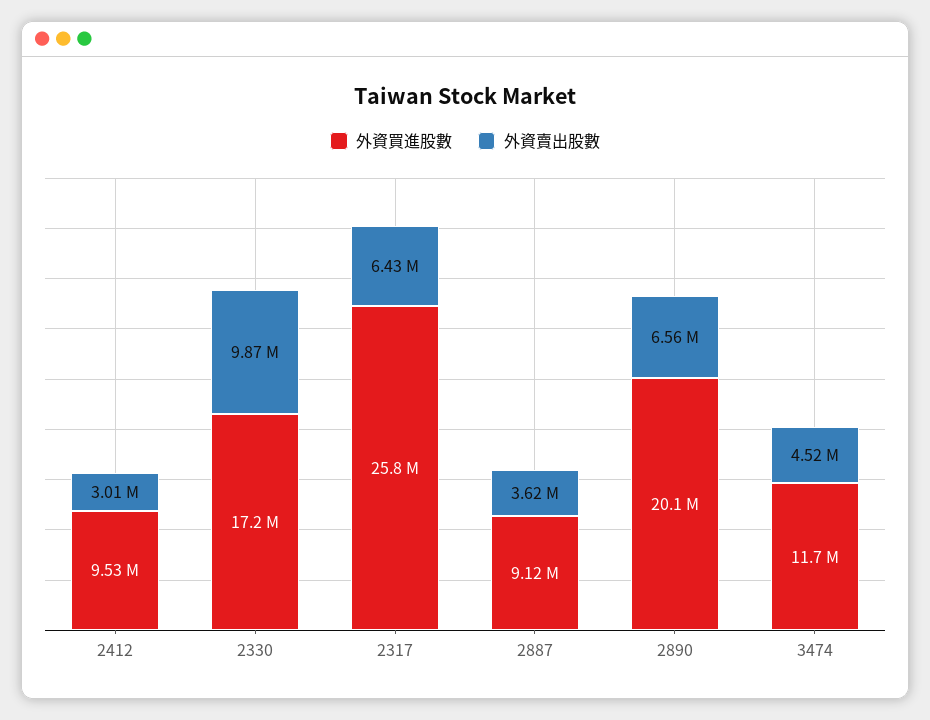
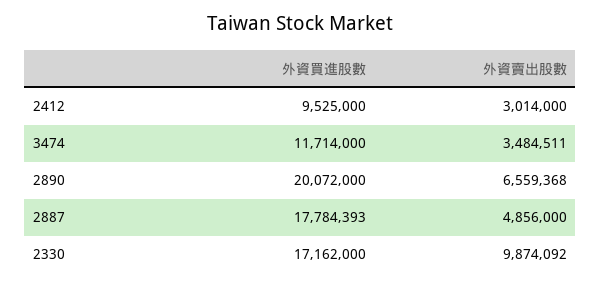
  {
    "外資買進股數": {
      "2412": 9525000,
      "2330": 17162000,
-     "2317": 25800000,
-     "2887": 9120000,
+     "2887": 17784393,
      "2890": 20072000,
      "3474": 11714000
    },
    "外資賣出股數": {
      "2412": 3014000,
      "2330": 9874092,
-     "2317": 6430000,
-     "2887": 3620000,
+     "2887": 4856000,
      "2890": 6559368,
-     "3474": 4520000
+     "3474": 3484511
    }
  }

